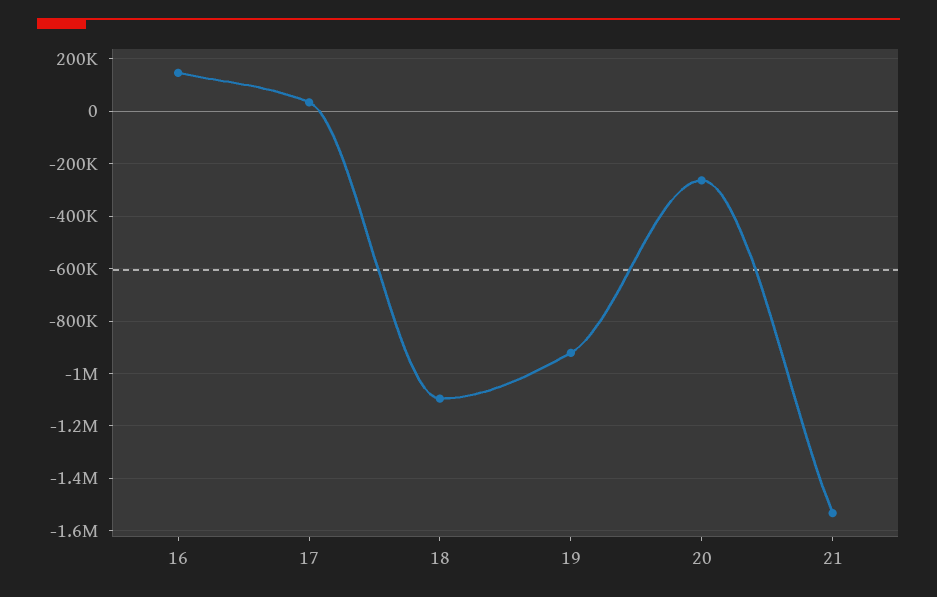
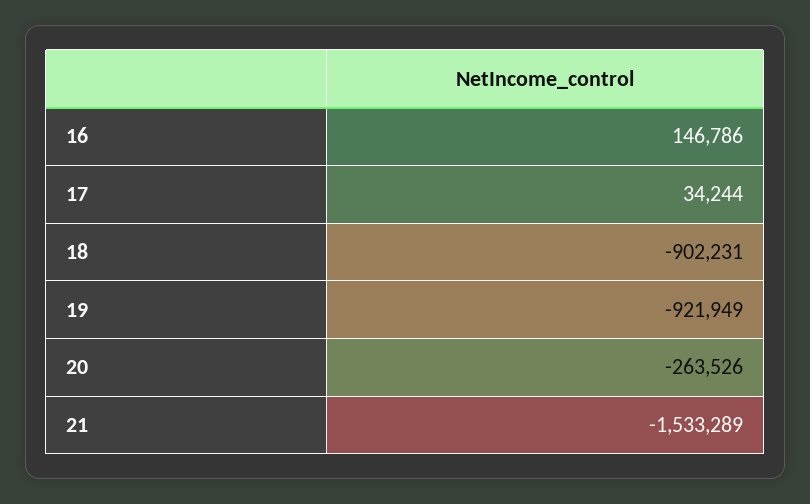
  {
    "16": 146786,
    "17": 34244,
-   "18": -1100000,
+   "18": -902231,
    "19": -921949,
    "20": -263526,
    "21": -1533289
  }

